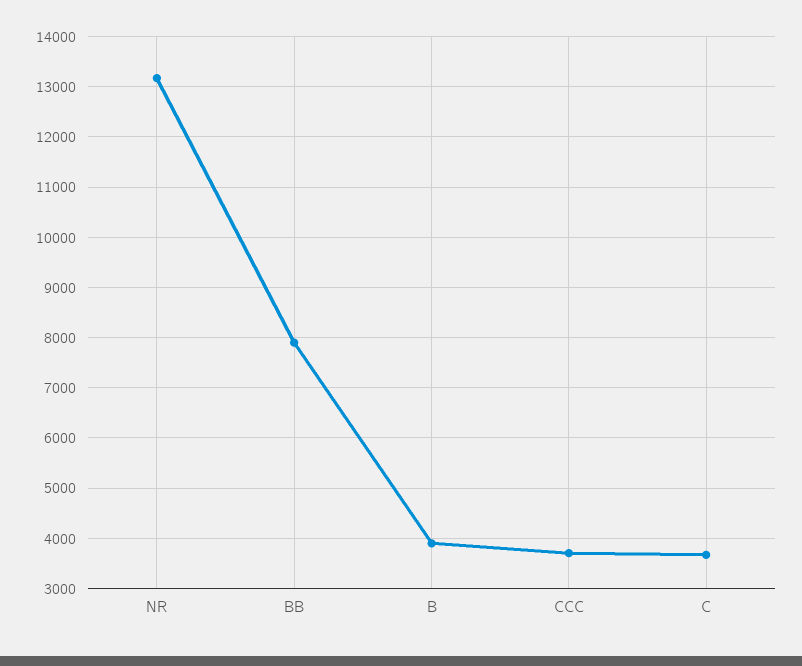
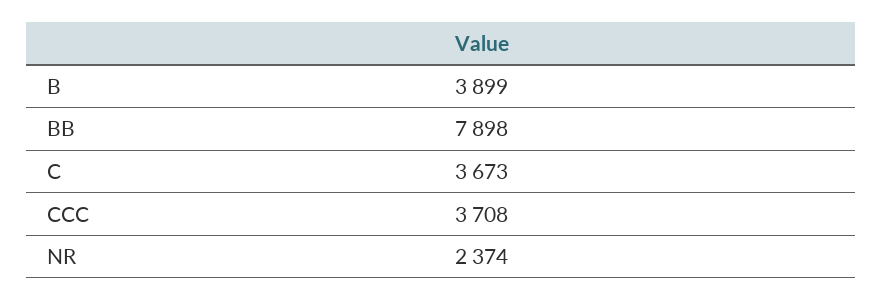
  {
-   "NR": 13200,
+   "NR": 2374,
    "BB": 7898,
    "B": 3899,
    "CCC": 3708,
    "C": 3673
  }

